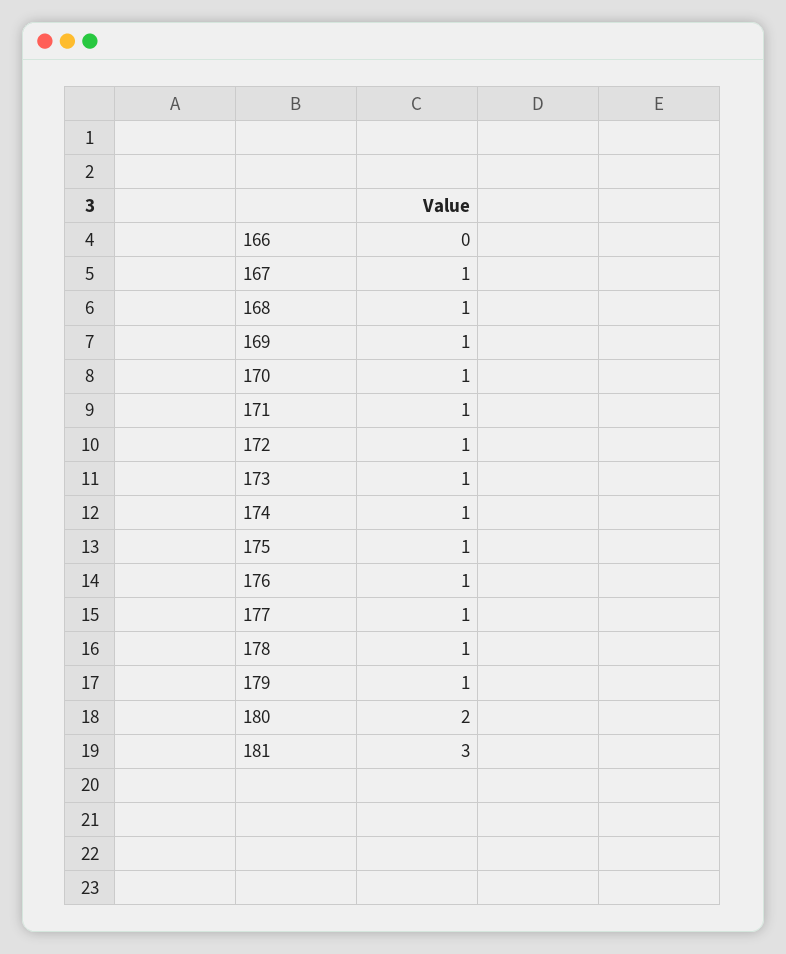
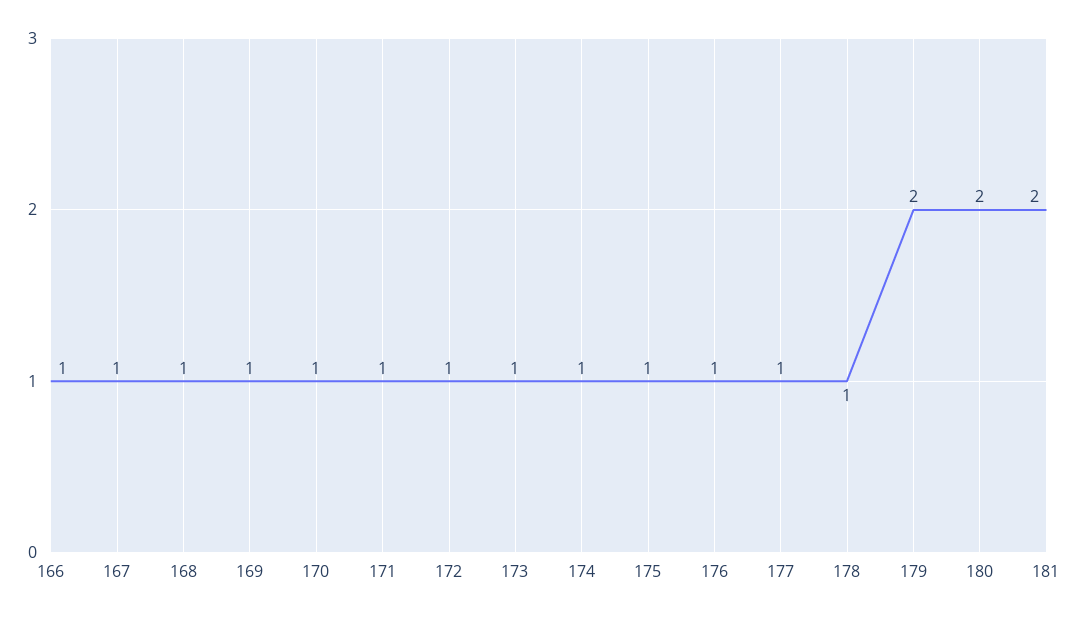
  {
-   "166": 0,
+   "166": 1,
    "167": 1,
    "168": 1,
    "169": 1,
    "170": 1,
    "171": 1,
    "172": 1,
    "173": 1,
    "174": 1,
    "175": 1,
    "176": 1,
    "177": 1,
    "178": 1,
-   "179": 1,
+   "179": 2,
    "180": 2,
-   "181": 3
+   "181": 2
  }

